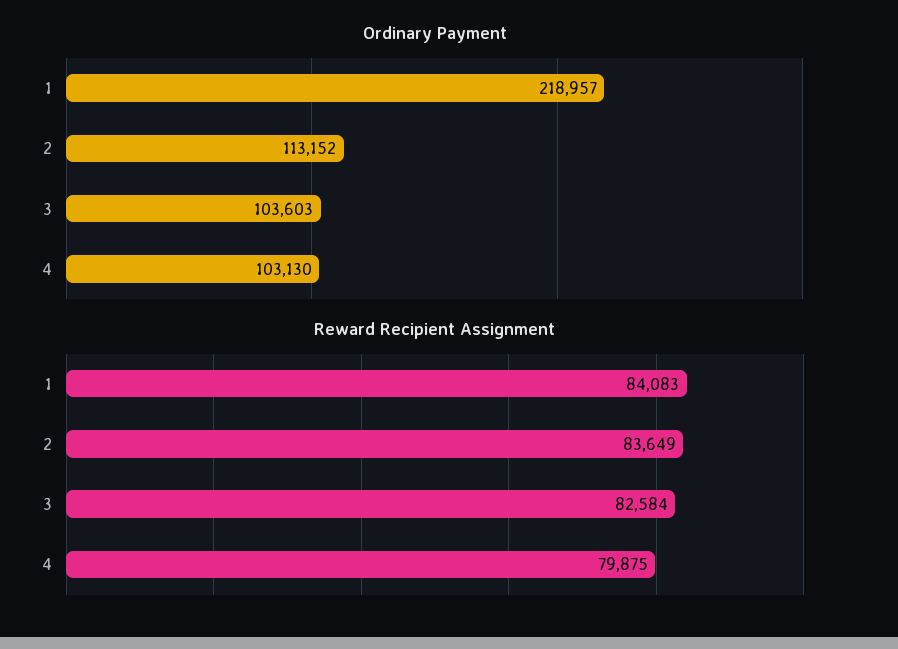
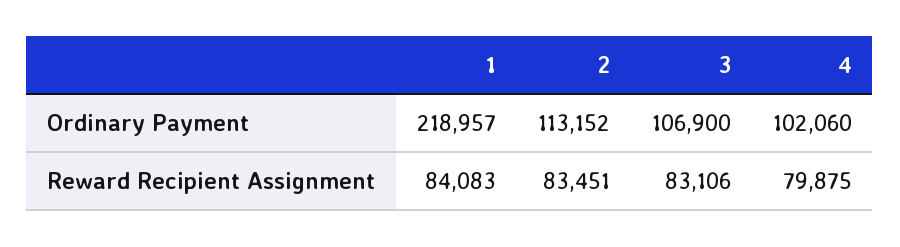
  {
    "Ordinary Payment": {
      "1": 218957,
      "2": 113152,
-     "3": 103603,
+     "3": 106900,
-     "4": 103130
+     "4": 102060
    },
    "Reward Recipient Assignment": {
      "1": 84083,
-     "2": 83649,
+     "2": 83451,
-     "3": 82584,
+     "3": 83106,
      "4": 79875
    }
  }

